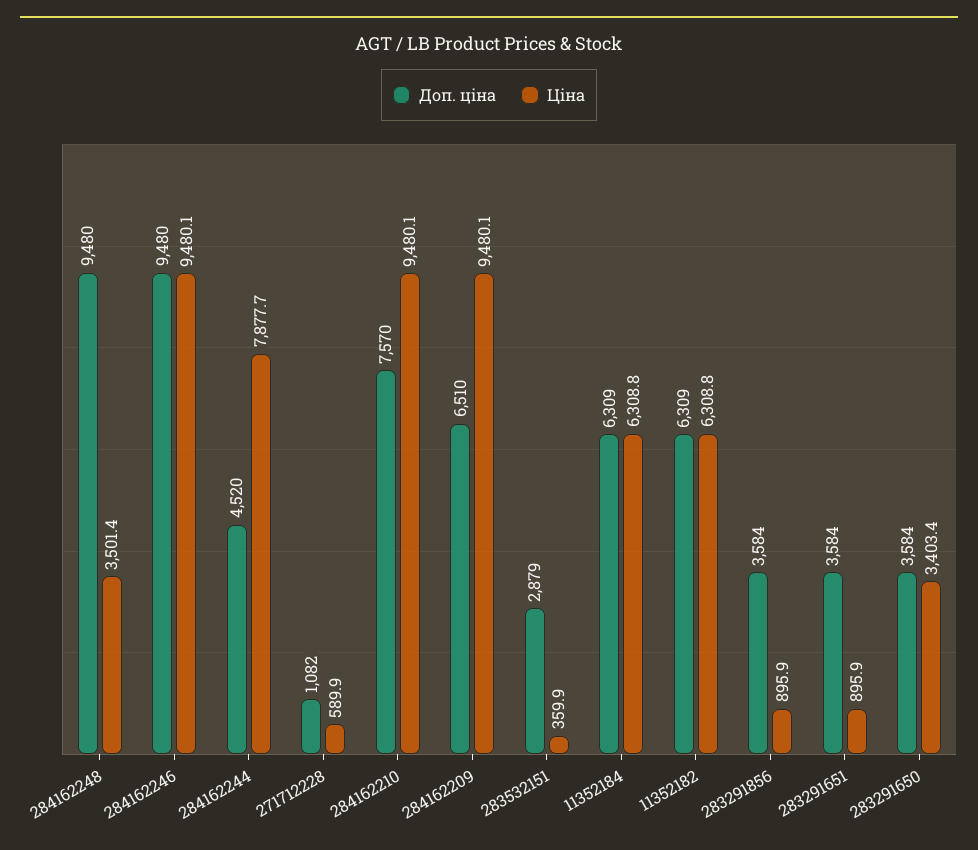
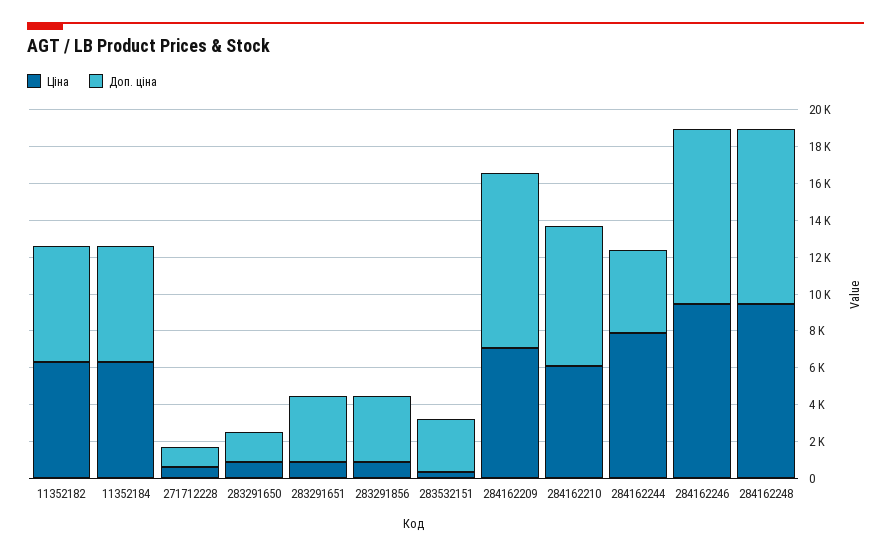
  {
    "Доп. ціна": {
      "284162248": 9480,
      "284162246": 9480,
      "284162244": 4520,
      "271712228": 1082,
      "284162210": 7570,
-     "284162209": 6510,
+     "284162209": 9500,
      "283532151": 2879,
      "11352184": 6309,
      "11352182": 6309,
      "283291856": 3584,
      "283291651": 3584,
-     "283291650": 3584
+     "283291650": 1500
    },
    "Ціна": {
-     "284162248": 3501.4,
+     "284162248": 9500,
      "284162246": 9480.1,
      "284162244": 7877.7,
      "271712228": 589.9,
-     "284162210": 9480.1,
+     "284162210": 6000,
-     "284162209": 9480.1,
+     "284162209": 7000,
      "283532151": 359.9,
      "11352184": 6308.8,
      "11352182": 6308.8,
      "283291856": 895.9,
      "283291651": 895.9,
-     "283291650": 3403.4
+     "283291650": 1000
    }
  }

